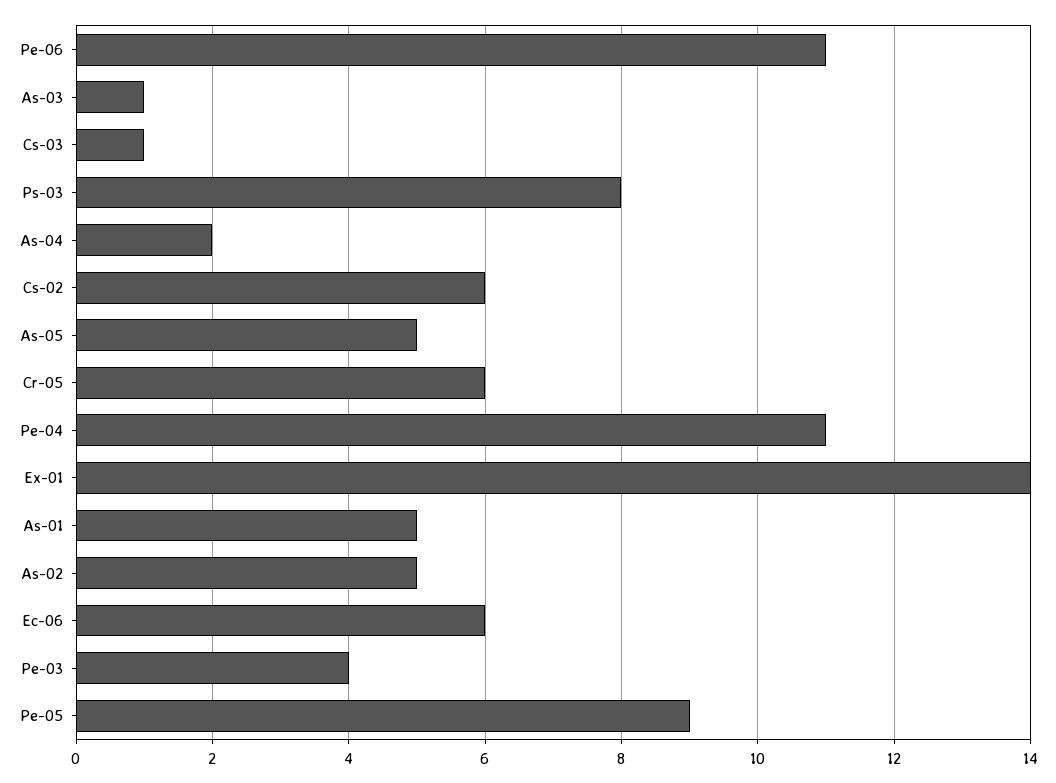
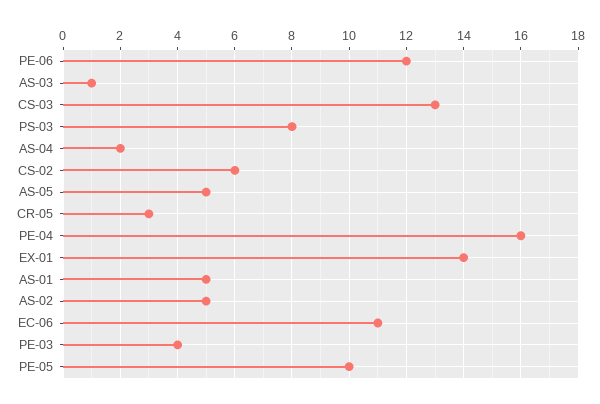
  {
-   "Pe-06": 11,
+   "Pe-06": 12,
    "As-03": 1,
-   "Cs-03": 1,
+   "Cs-03": 13,
    "Ps-03": 8,
    "As-04": 2,
    "Cs-02": 6,
    "As-05": 5,
-   "Cr-05": 6,
+   "Cr-05": 3,
-   "Pe-04": 11,
+   "Pe-04": 16,
    "Ex-01": 14,
    "As-01": 5,
    "As-02": 5,
-   "Ec-06": 6,
+   "Ec-06": 11,
    "Pe-03": 4,
-   "Pe-05": 9
+   "Pe-05": 10
  }

